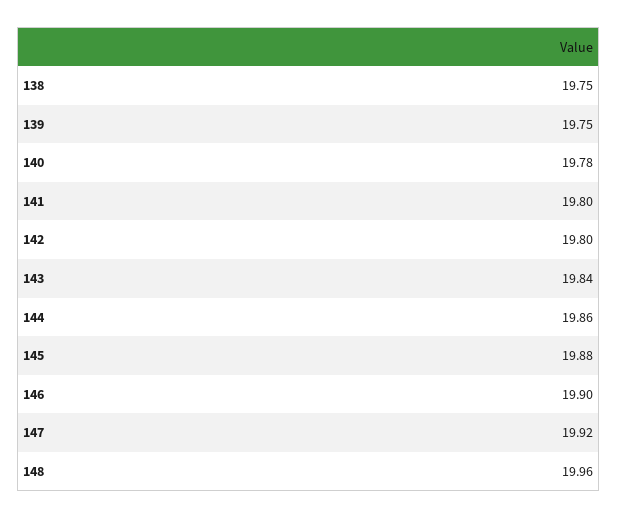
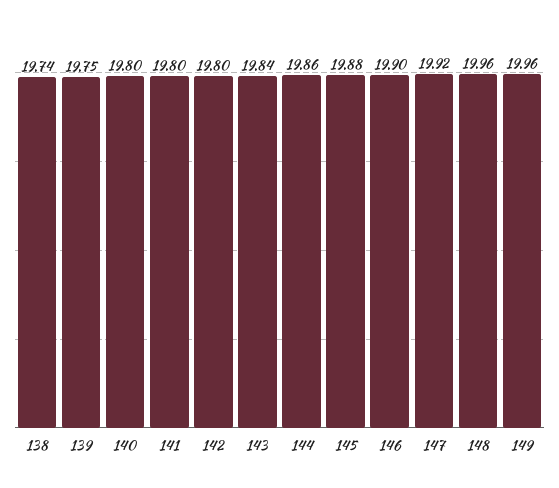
  {
-   "138": 19.75,
+   "138": 19.74,
    "139": 19.75,
-   "140": 19.78,
+   "140": 19.8,
    "141": 19.8,
    "142": 19.8,
    "143": 19.84,
    "144": 19.86,
    "145": 19.88,
    "146": 19.9,
    "147": 19.92,
-   "148": 19.96
+   "148": 19.96,
+   "149": 19.96
  }

